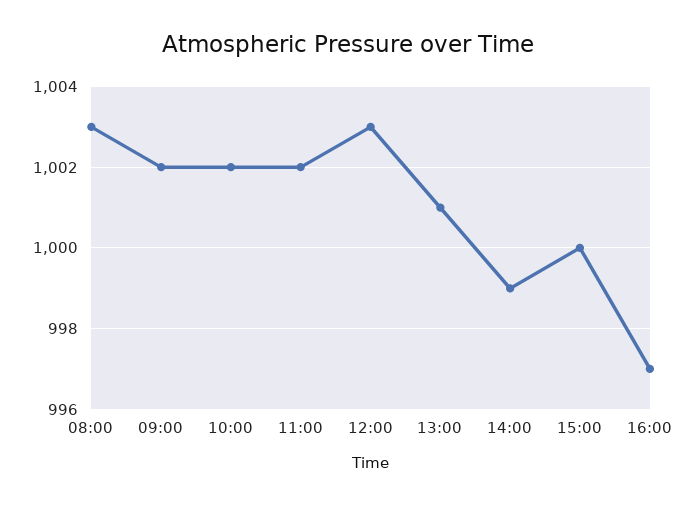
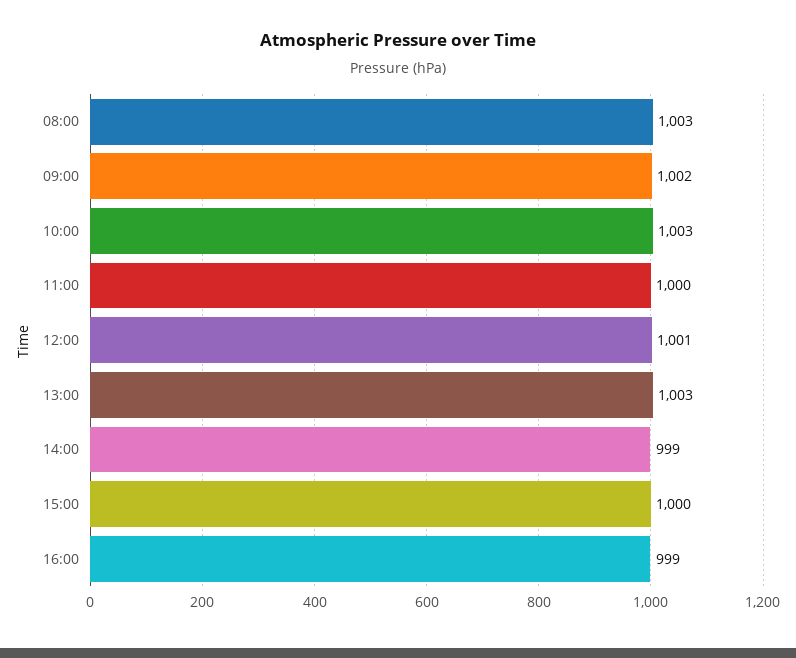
  {
    "08:00": 1003,
    "09:00": 1002,
-   "10:00": 1002,
+   "10:00": 1003,
-   "11:00": 1002,
+   "11:00": 1000,
-   "12:00": 1003,
+   "12:00": 1001,
-   "13:00": 1001,
+   "13:00": 1003,
    "14:00": 999,
    "15:00": 1000,
-   "16:00": 997
+   "16:00": 999
  }

